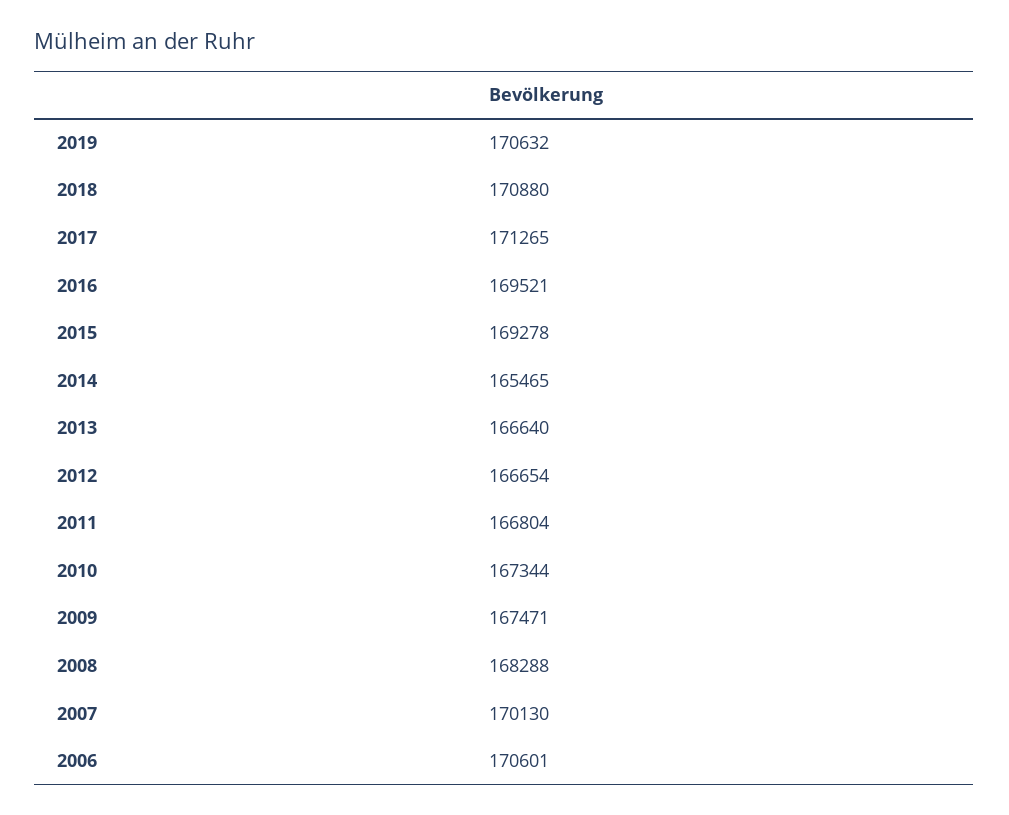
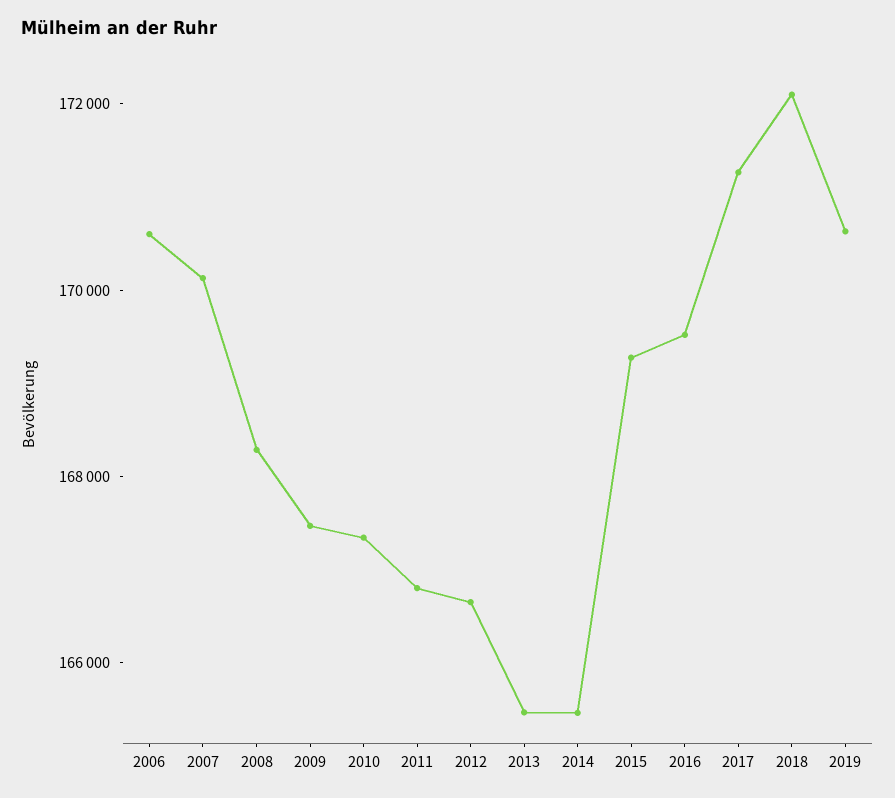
  {
    "2019": 170632,
-   "2018": 170880,
+   "2018": 172000,
    "2017": 171265,
    "2016": 169521,
    "2015": 169278,
    "2014": 165465,
-   "2013": 166640,
+   "2013": 165500,
    "2012": 166654,
    "2011": 166804,
    "2010": 167344,
    "2009": 167471,
    "2008": 168288,
    "2007": 170130,
    "2006": 170601
  }

